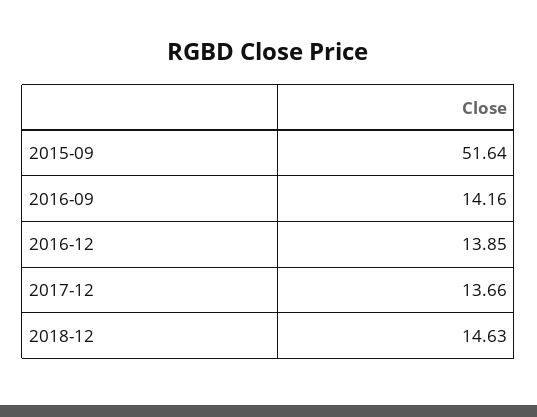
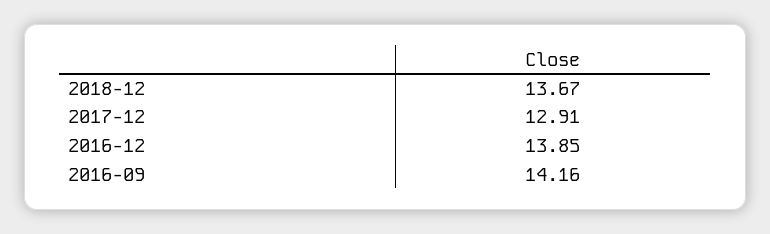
  {
-   "2015-09": 51.64,
    "2016-09": 14.16,
    "2016-12": 13.85,
-   "2017-12": 13.66,
+   "2017-12": 12.91,
-   "2018-12": 14.63
+   "2018-12": 13.67
  }

